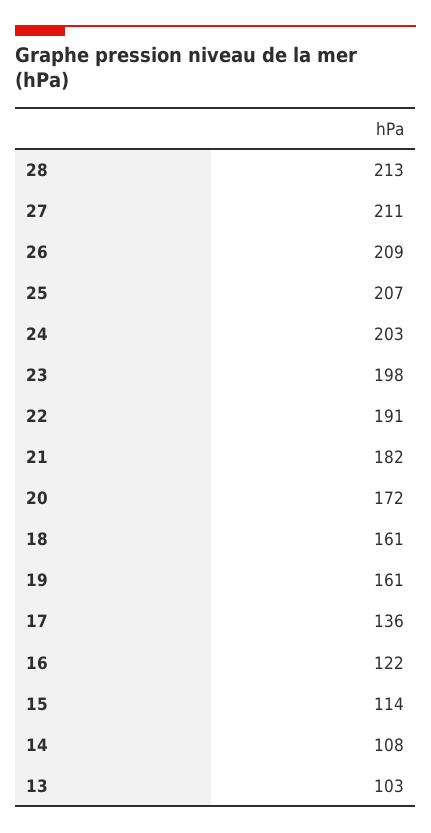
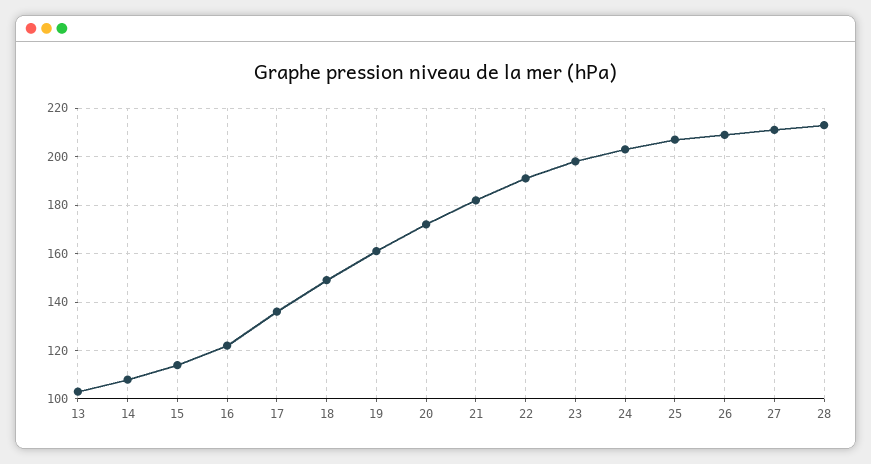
  {
    "28": 213,
    "27": 211,
    "26": 209,
    "25": 207,
    "24": 203,
    "23": 198,
    "22": 191,
    "21": 182,
    "20": 172,
-   "18": 161,
+   "18": 150,
    "19": 161,
    "17": 136,
    "16": 122,
    "15": 114,
    "14": 108,
    "13": 103
  }

